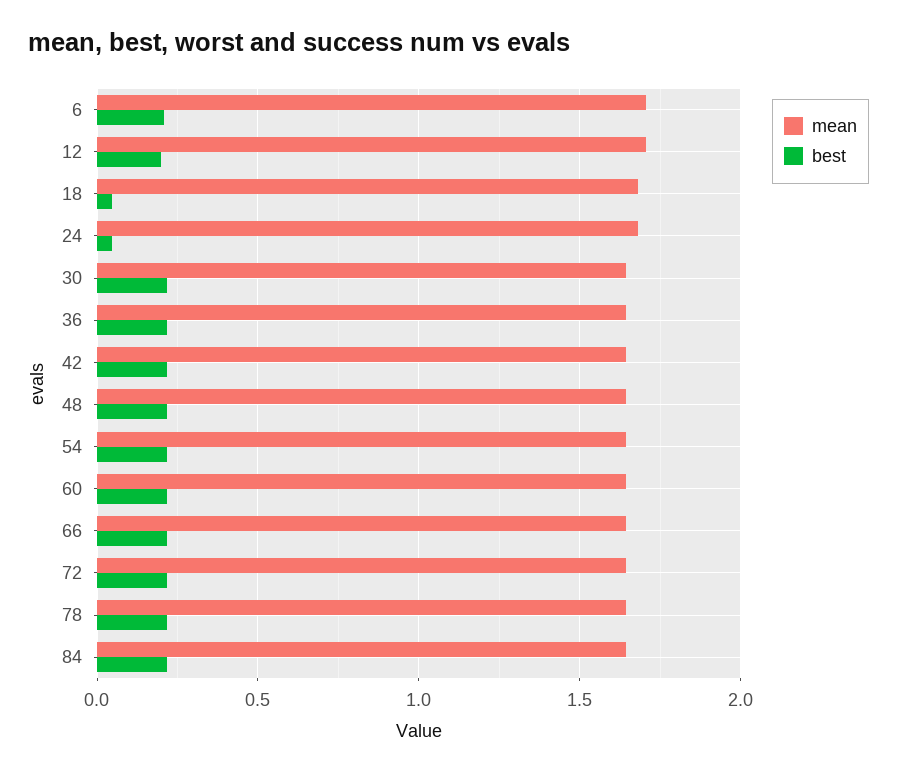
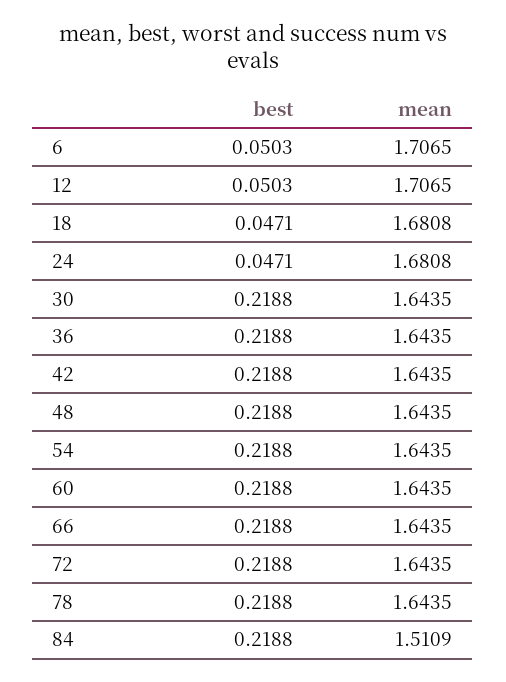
  {
    "mean": {
      "6": 1.7065,
      "12": 1.7065,
      "18": 1.6808,
      "24": 1.6808,
      "30": 1.6435,
      "36": 1.6435,
      "42": 1.6435,
      "48": 1.6435,
      "54": 1.6435,
      "60": 1.6435,
      "66": 1.6435,
      "72": 1.6435,
      "78": 1.6435,
-     "84": 1.65
+     "84": 1.5109
    },
    "best": {
-     "6": 0.2,
+     "6": 0.0503,
-     "12": 0.2,
+     "12": 0.0503,
      "18": 0.0471,
      "24": 0.0471,
      "30": 0.2188,
      "36": 0.2188,
      "42": 0.2188,
      "48": 0.2188,
      "54": 0.2188,
      "60": 0.2188,
      "66": 0.2188,
      "72": 0.2188,
      "78": 0.2188,
      "84": 0.2188
    }
  }

